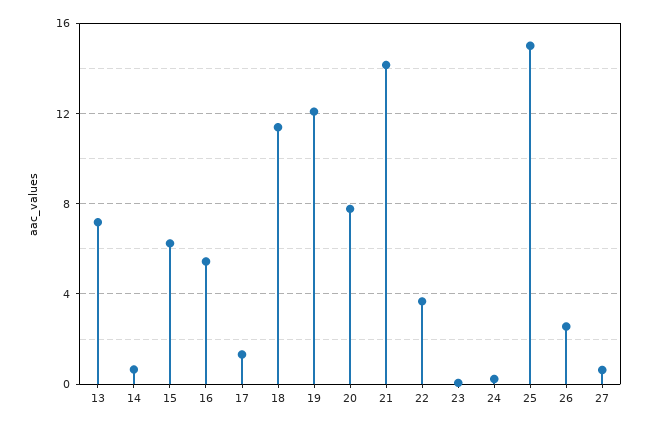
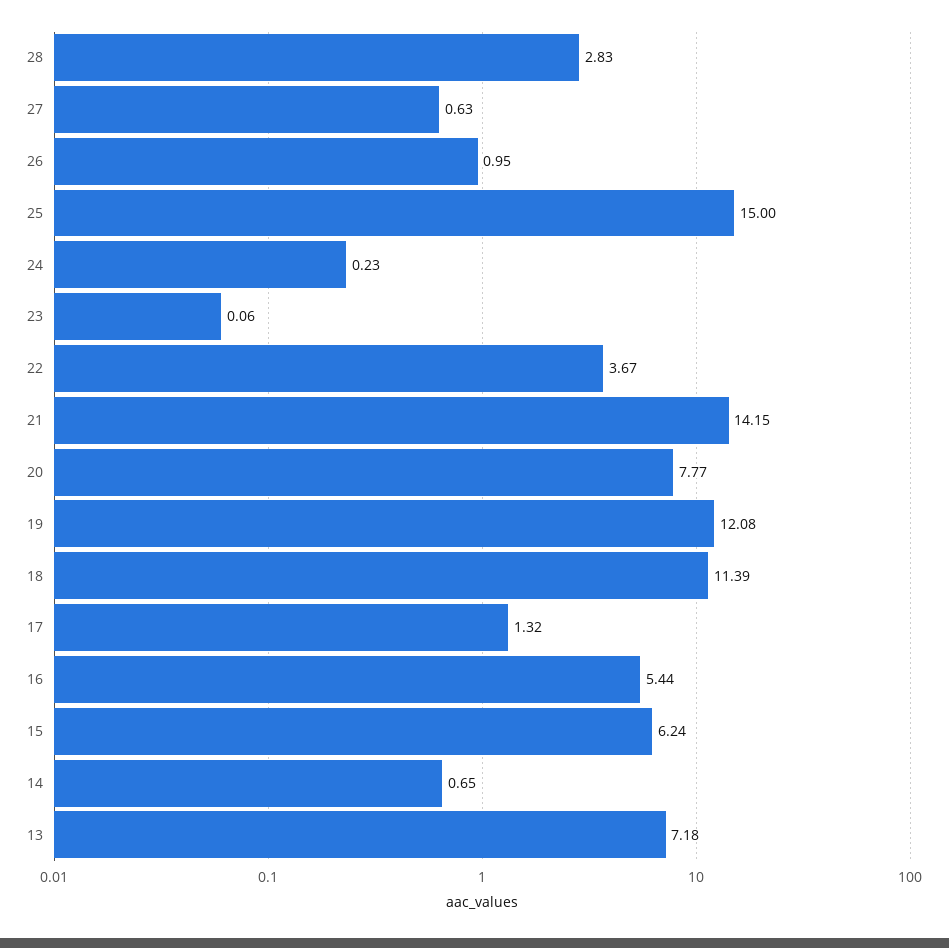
  {
    "13": 7.18,
    "14": 0.65,
    "15": 6.24,
    "16": 5.44,
    "17": 1.32,
    "18": 11.39,
    "19": 12.08,
    "20": 7.77,
    "21": 14.15,
    "22": 3.67,
    "23": 0.06,
    "24": 0.23,
    "25": 15,
-   "26": 2.5,
+   "26": 0.95,
-   "27": 0.63
+   "27": 0.63,
+   "28": 2.83
  }

